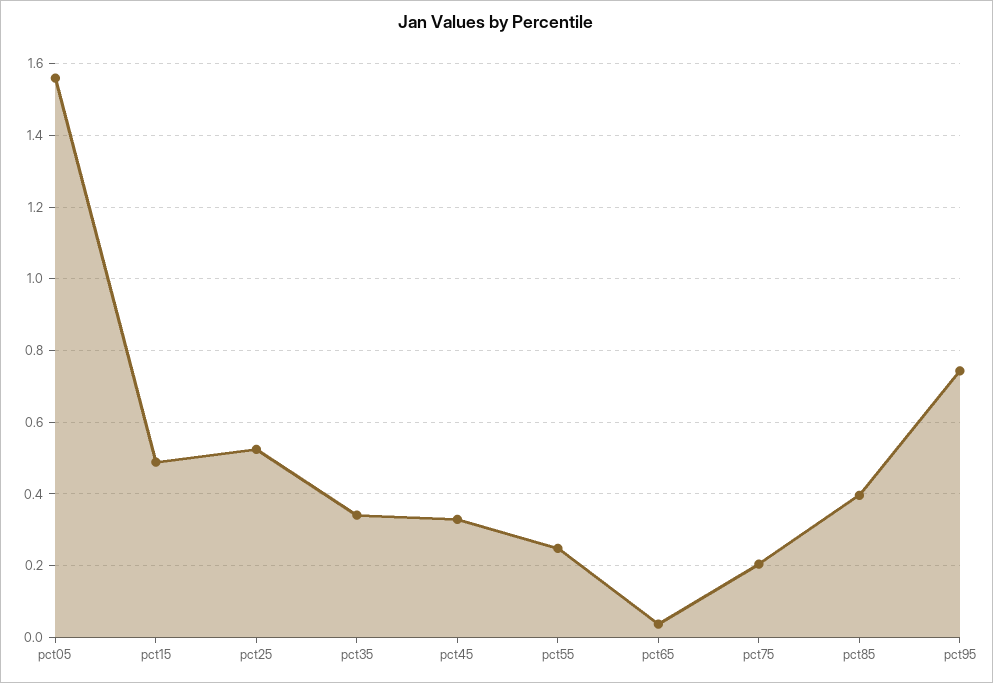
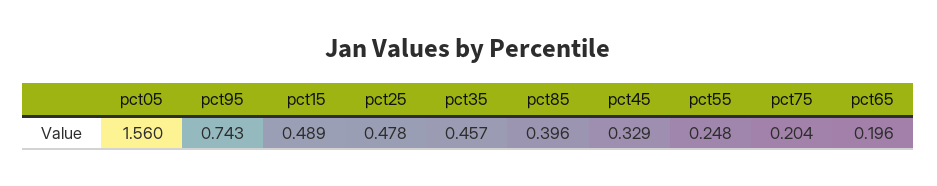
  {
    "pct05": 1.56,
    "pct15": 0.489,
-   "pct25": 0.52,
+   "pct25": 0.478,
-   "pct35": 0.34,
+   "pct35": 0.457,
    "pct45": 0.329,
    "pct55": 0.248,
-   "pct65": 0.04,
+   "pct65": 0.196,
    "pct75": 0.204,
    "pct85": 0.396,
    "pct95": 0.743
  }

